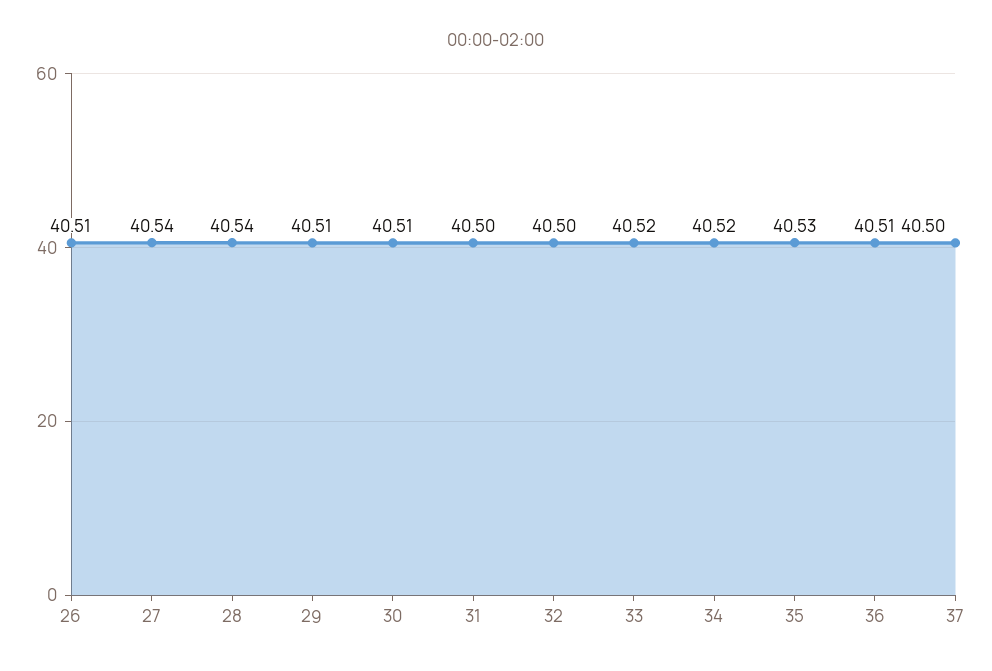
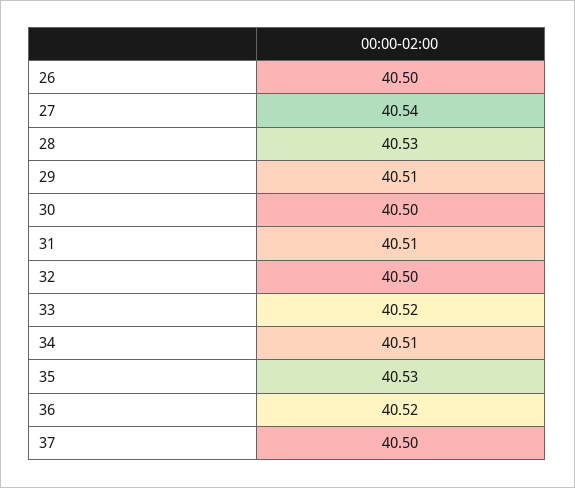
  {
-   "26": 40.51,
+   "26": 40.5,
    "27": 40.54,
-   "28": 40.54,
+   "28": 40.53,
    "29": 40.51,
-   "30": 40.51,
+   "30": 40.5,
-   "31": 40.5,
+   "31": 40.51,
    "32": 40.5,
    "33": 40.52,
-   "34": 40.52,
+   "34": 40.51,
    "35": 40.53,
-   "36": 40.51,
+   "36": 40.52,
    "37": 40.5
  }

